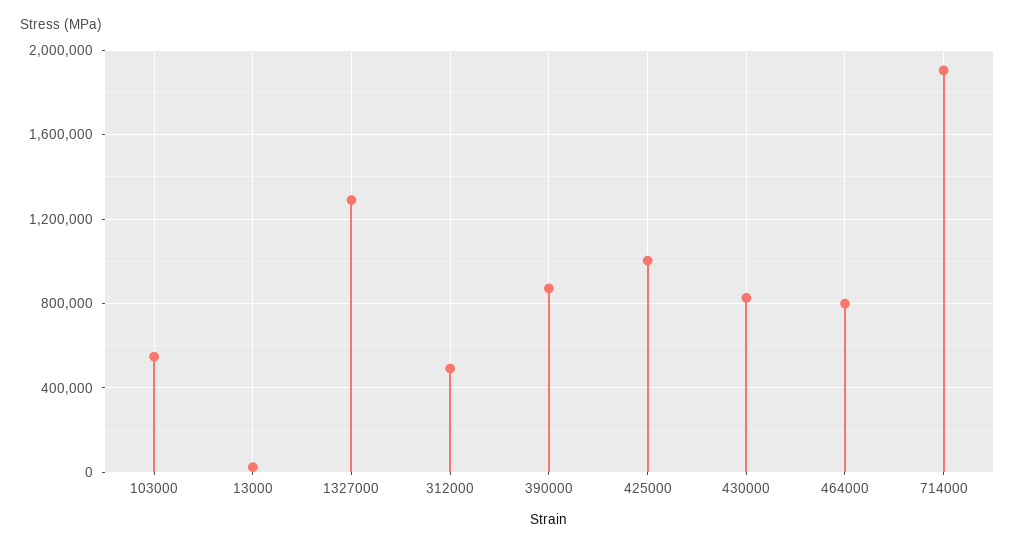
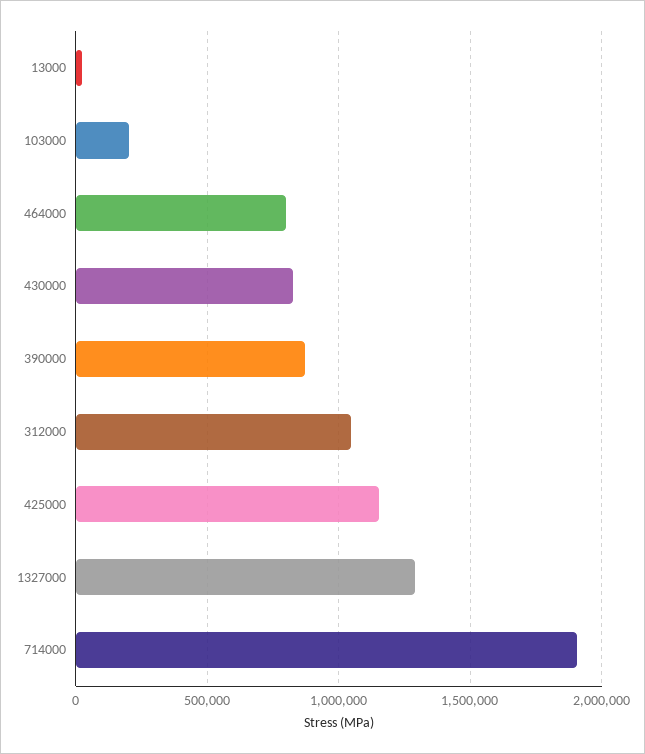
  {
-   "103000": 550000,
+   "103000": 200000,
    "13000": 50000,
    "1327000": 1300000,
-   "312000": 500000,
+   "312000": 1050000,
    "390000": 850000,
-   "425000": 1000000,
+   "425000": 1150000,
    "430000": 850000,
    "464000": 800000,
    "714000": 1900000
  }

